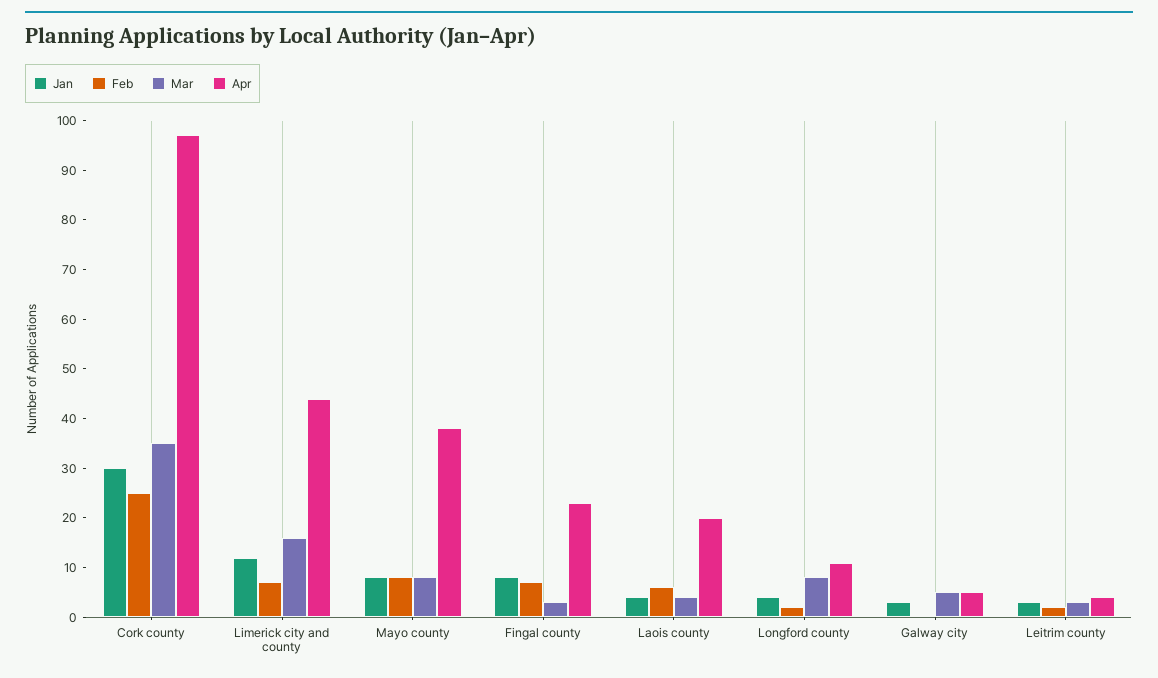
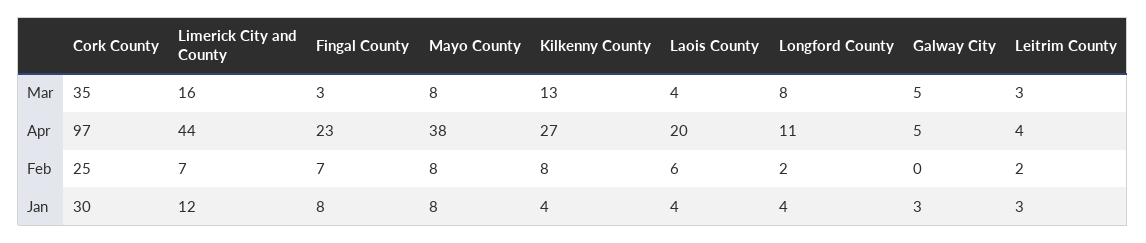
  {
    "Jan": {
      "Cork county": 30,
      "Limerick city and county": 12,
      "Mayo county": 8,
      "Fingal county": 8,
      "Laois county": 4,
      "Longford county": 4,
      "Galway city": 3,
-     "Leitrim county": 3
+     "Leitrim county": 3,
+     "Kilkenny County": 4
    },
    "Feb": {
      "Cork county": 25,
      "Limerick city and county": 7,
      "Mayo county": 8,
      "Fingal county": 7,
      "Laois county": 6,
      "Longford county": 2,
      "Galway city": 0,
-     "Leitrim county": 2
+     "Leitrim county": 2,
+     "Kilkenny County": 8
    },
    "Mar": {
      "Cork county": 35,
      "Limerick city and county": 16,
      "Mayo county": 8,
      "Fingal county": 3,
      "Laois county": 4,
      "Longford county": 8,
      "Galway city": 5,
-     "Leitrim county": 3
+     "Leitrim county": 3,
+     "Kilkenny County": 13
    },
    "Apr": {
      "Cork county": 97,
      "Limerick city and county": 44,
      "Mayo county": 38,
      "Fingal county": 23,
      "Laois county": 20,
      "Longford county": 11,
      "Galway city": 5,
-     "Leitrim county": 4
+     "Leitrim county": 4,
+     "Kilkenny County": 27
    }
  }

